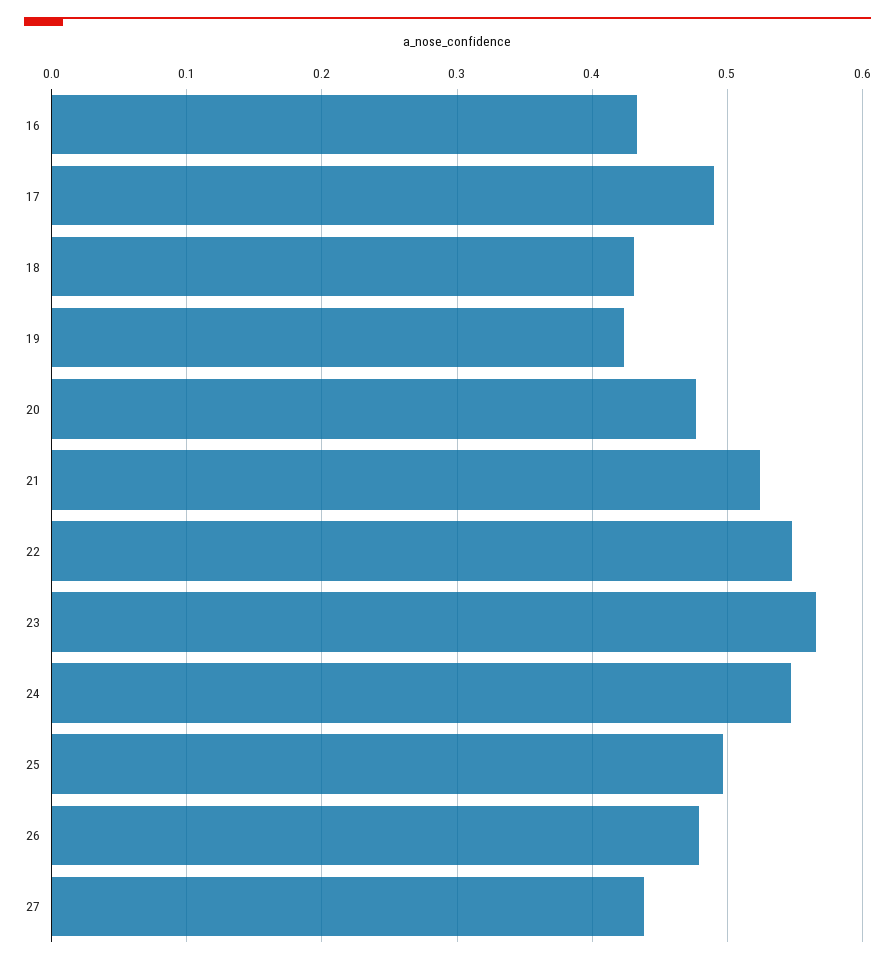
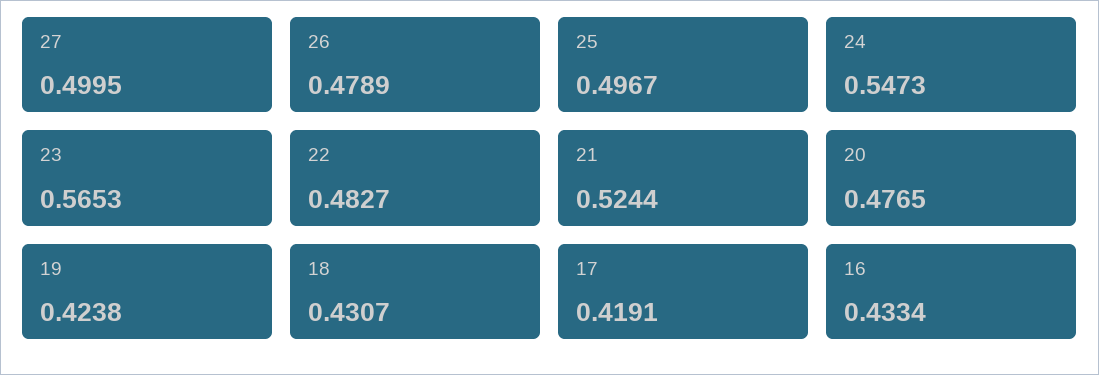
  {
    "16": 0.4334,
-   "17": 0.49,
+   "17": 0.4191,
    "18": 0.4307,
    "19": 0.4238,
    "20": 0.4765,
    "21": 0.5244,
-   "22": 0.55,
+   "22": 0.4827,
    "23": 0.5653,
    "24": 0.5473,
    "25": 0.4967,
    "26": 0.4789,
-   "27": 0.44
+   "27": 0.4995
  }

